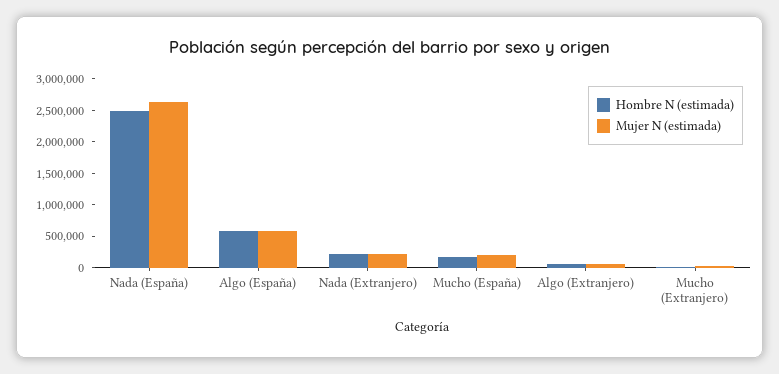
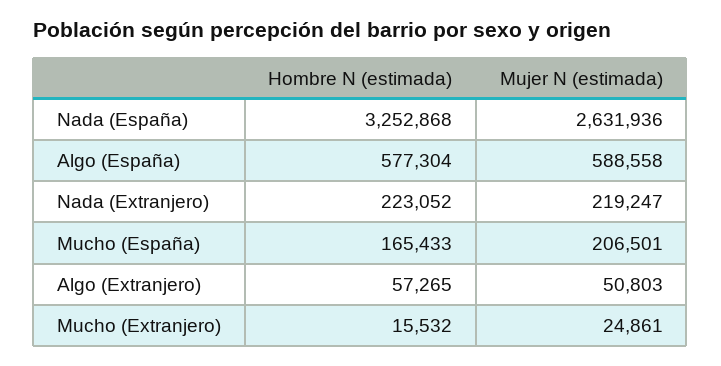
  {
    "Hombre N (estimada)": {
-     "Nada (España)": 2500000,
+     "Nada (España)": 3252868,
      "Algo (España)": 577304,
      "Nada (Extranjero)": 223052,
      "Mucho (España)": 165433,
      "Algo (Extranjero)": 57265,
      "Mucho (Extranjero)": 15532
    },
    "Mujer N (estimada)": {
      "Nada (España)": 2631936,
      "Algo (España)": 588558,
      "Nada (Extranjero)": 219247,
      "Mucho (España)": 206501,
      "Algo (Extranjero)": 50803,
      "Mucho (Extranjero)": 24861
    }
  }

